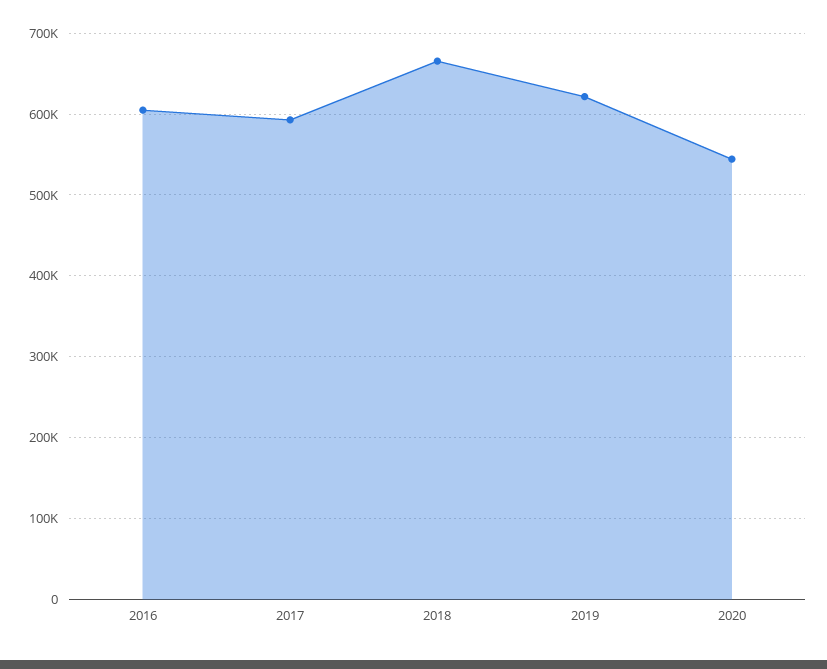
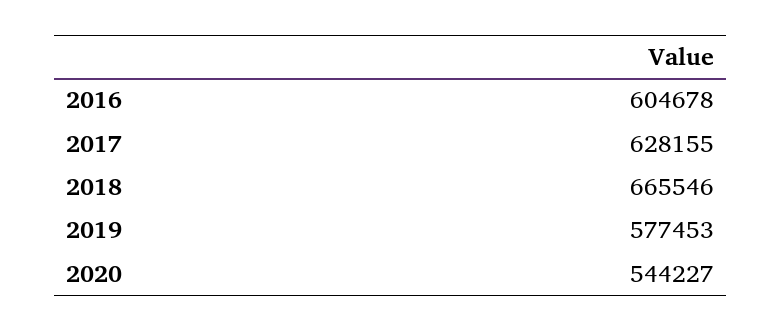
  {
    "2016": 604678,
-   "2017": 590000,
+   "2017": 628155,
    "2018": 665546,
-   "2019": 620000,
+   "2019": 577453,
    "2020": 544227
  }

